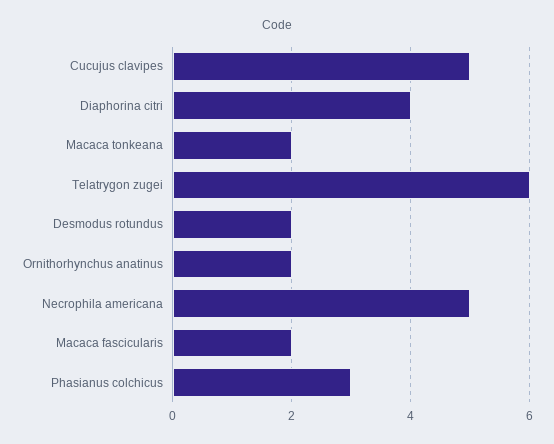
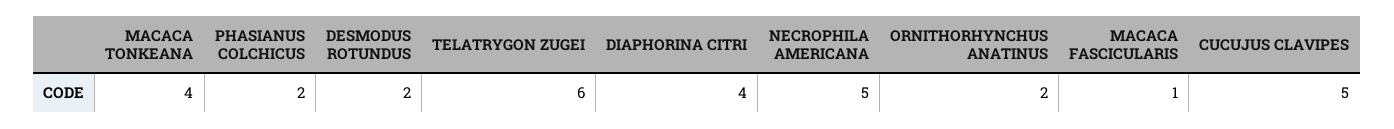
  {
    "Cucujus clavipes": 5,
    "Diaphorina citri": 4,
-   "Macaca tonkeana": 2,
+   "Macaca tonkeana": 4,
    "Telatrygon zugei": 6,
    "Desmodus rotundus": 2,
    "Ornithorhynchus anatinus": 2,
    "Necrophila americana": 5,
-   "Macaca fascicularis": 2,
+   "Macaca fascicularis": 1,
-   "Phasianus colchicus": 3
+   "Phasianus colchicus": 2
  }

